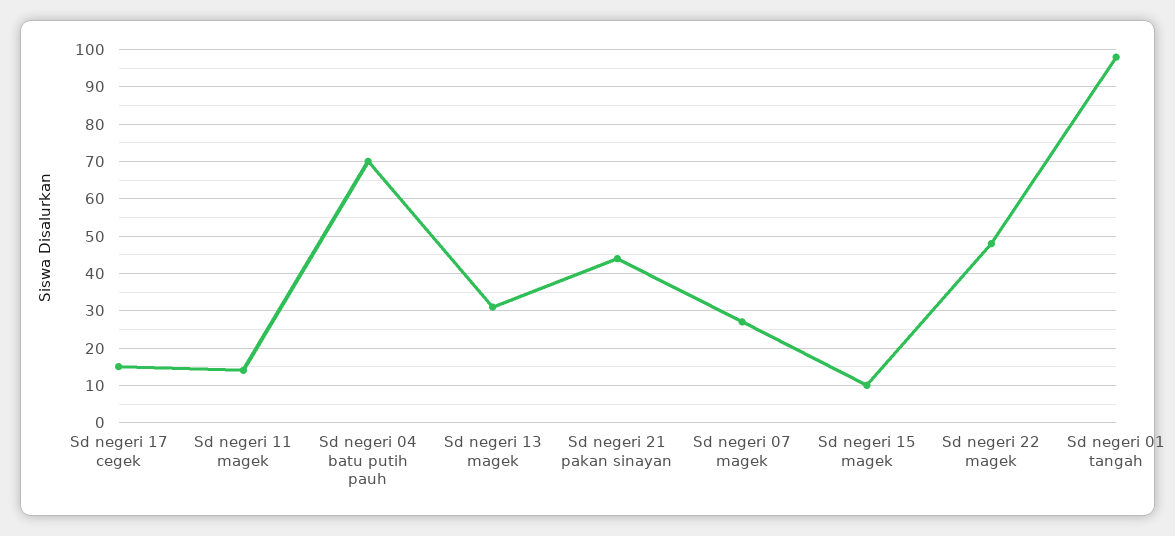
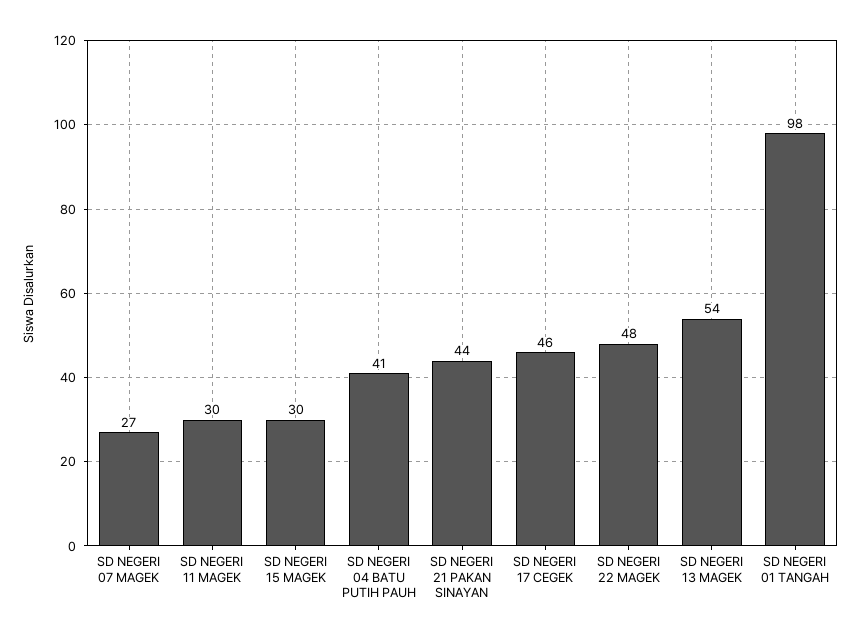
  {
-   "Sd negeri 17 cegek": 15,
+   "Sd negeri 17 cegek": 46,
-   "Sd negeri 11 magek": 15,
+   "Sd negeri 11 magek": 30,
-   "Sd negeri 04 batu putih pauh": 70,
+   "Sd negeri 04 batu putih pauh": 41,
-   "Sd negeri 13 magek": 30,
+   "Sd negeri 13 magek": 54,
    "Sd negeri 21 pakan sinayan": 44,
    "Sd negeri 07 magek": 27,
-   "Sd negeri 15 magek": 10,
+   "Sd negeri 15 magek": 30,
    "Sd negeri 22 magek": 48,
    "Sd negeri 01 tangah": 98
  }

